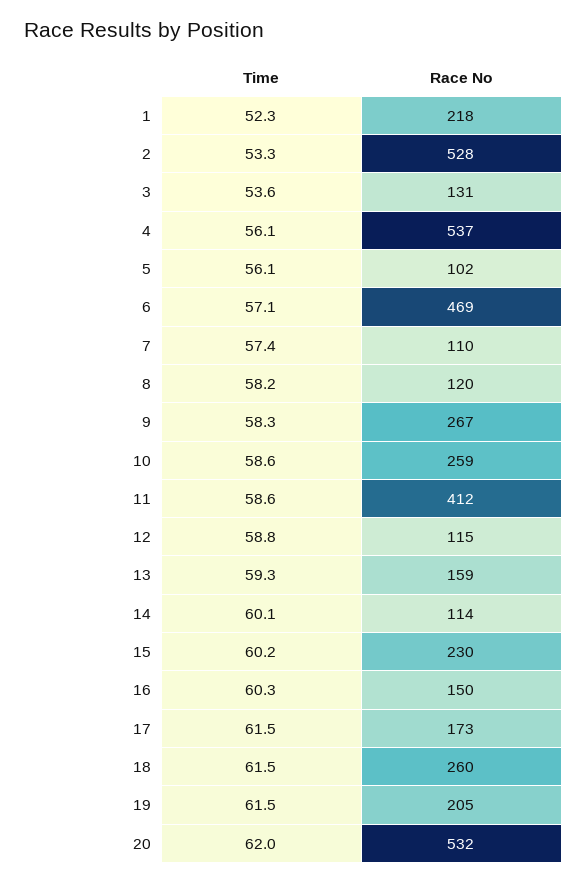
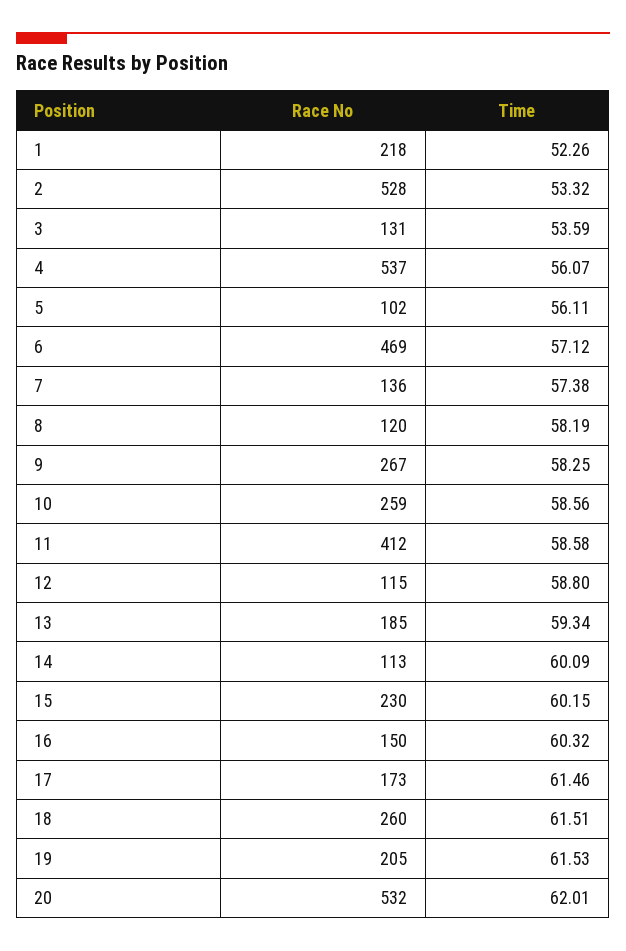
  {
    "Time": {
      "1": 52.26,
      "2": 53.32,
      "3": 53.59,
      "4": 56.07,
      "5": 56.11,
      "6": 57.12,
      "7": 57.38,
      "8": 58.19,
      "9": 58.25,
      "10": 58.56,
      "11": 58.58,
      "12": 58.8,
      "13": 59.34,
      "14": 60.09,
      "15": 60.15,
      "16": 60.32,
      "17": 61.46,
      "18": 61.51,
      "19": 61.53,
      "20": 62.01
    },
    "Race No": {
      "1": 218,
      "2": 528,
      "3": 131,
      "4": 537,
      "5": 102,
      "6": 469,
-     "7": 110,
+     "7": 136,
      "8": 120,
      "9": 267,
      "10": 259,
      "11": 412,
      "12": 115,
-     "13": 159,
+     "13": 185,
-     "14": 114,
+     "14": 113,
      "15": 230,
      "16": 150,
      "17": 173,
      "18": 260,
      "19": 205,
      "20": 532
    }
  }

